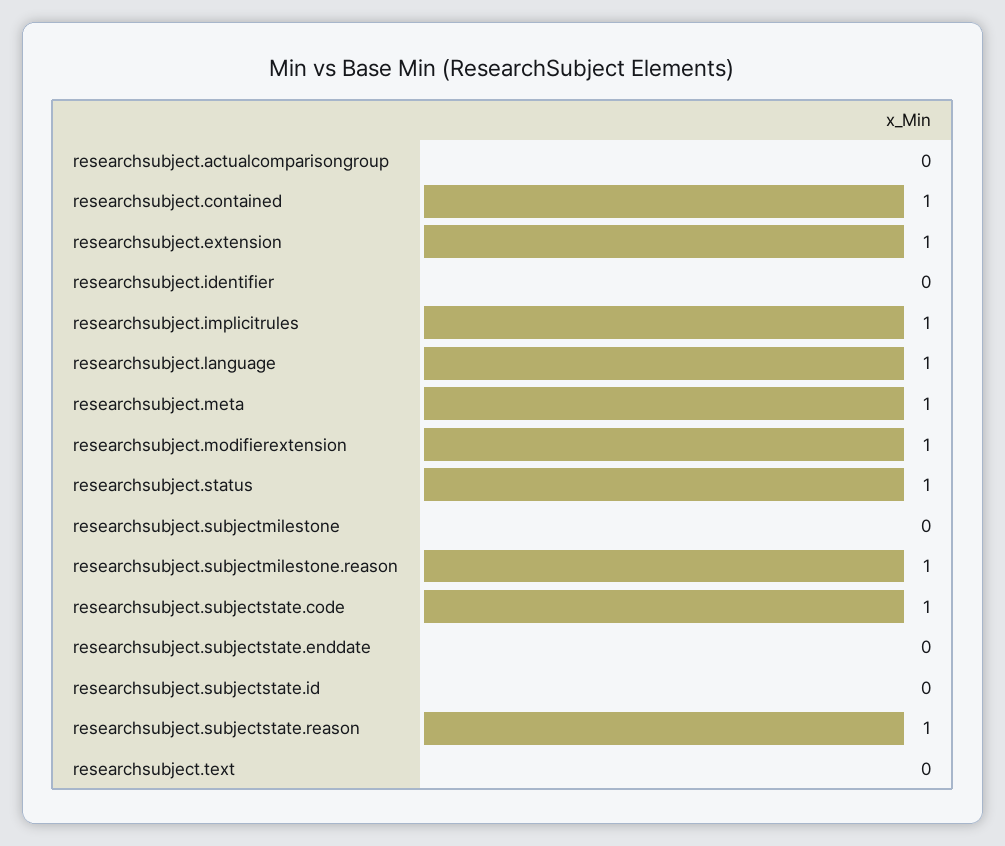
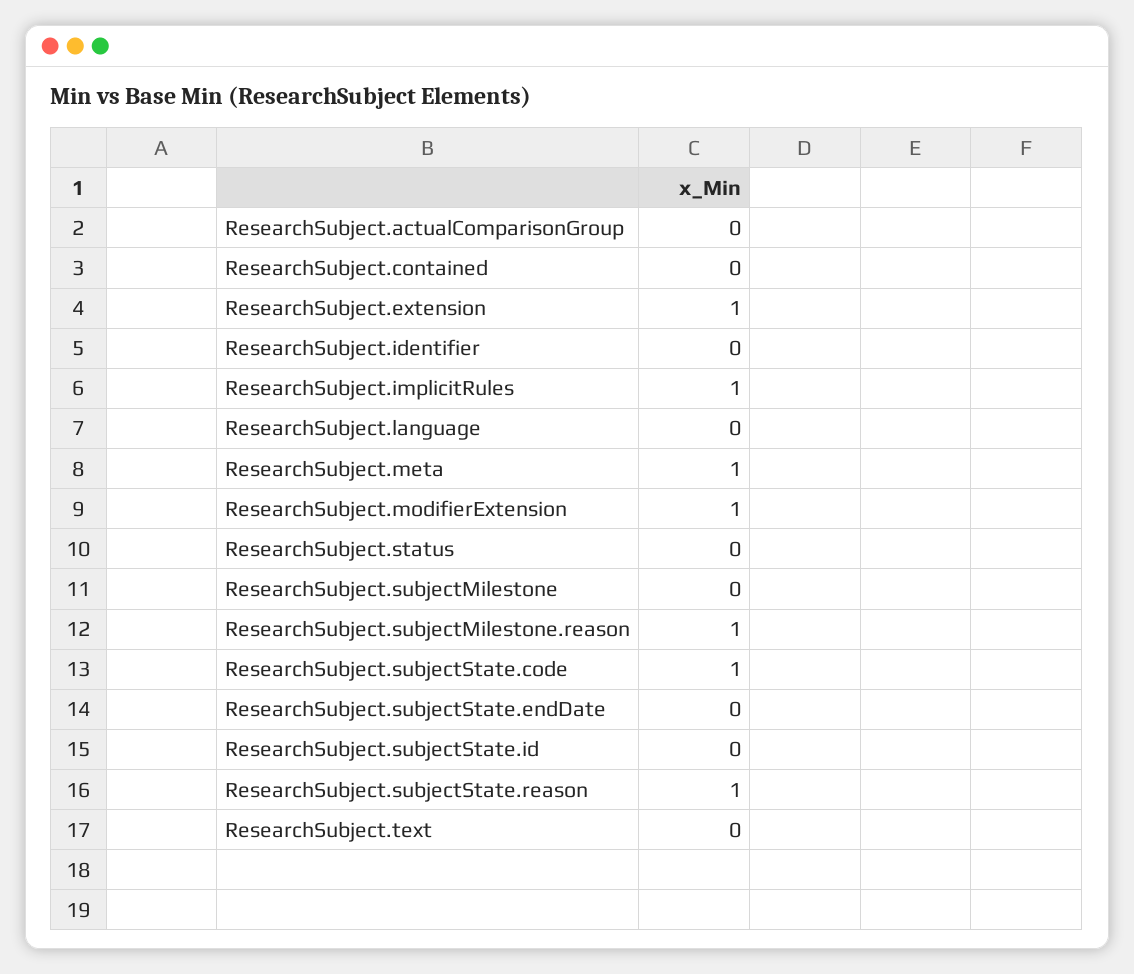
  {
    "researchsubject.actualcomparisongroup": 0,
-   "researchsubject.contained": 1,
+   "researchsubject.contained": 0,
    "researchsubject.extension": 1,
    "researchsubject.identifier": 0,
    "researchsubject.implicitrules": 1,
-   "researchsubject.language": 1,
+   "researchsubject.language": 0,
    "researchsubject.meta": 1,
    "researchsubject.modifierextension": 1,
-   "researchsubject.status": 1,
+   "researchsubject.status": 0,
    "researchsubject.subjectmilestone": 0,
    "researchsubject.subjectmilestone.reason": 1,
    "researchsubject.subjectstate.code": 1,
    "researchsubject.subjectstate.enddate": 0,
    "researchsubject.subjectstate.id": 0,
    "researchsubject.subjectstate.reason": 1,
    "researchsubject.text": 0
  }

